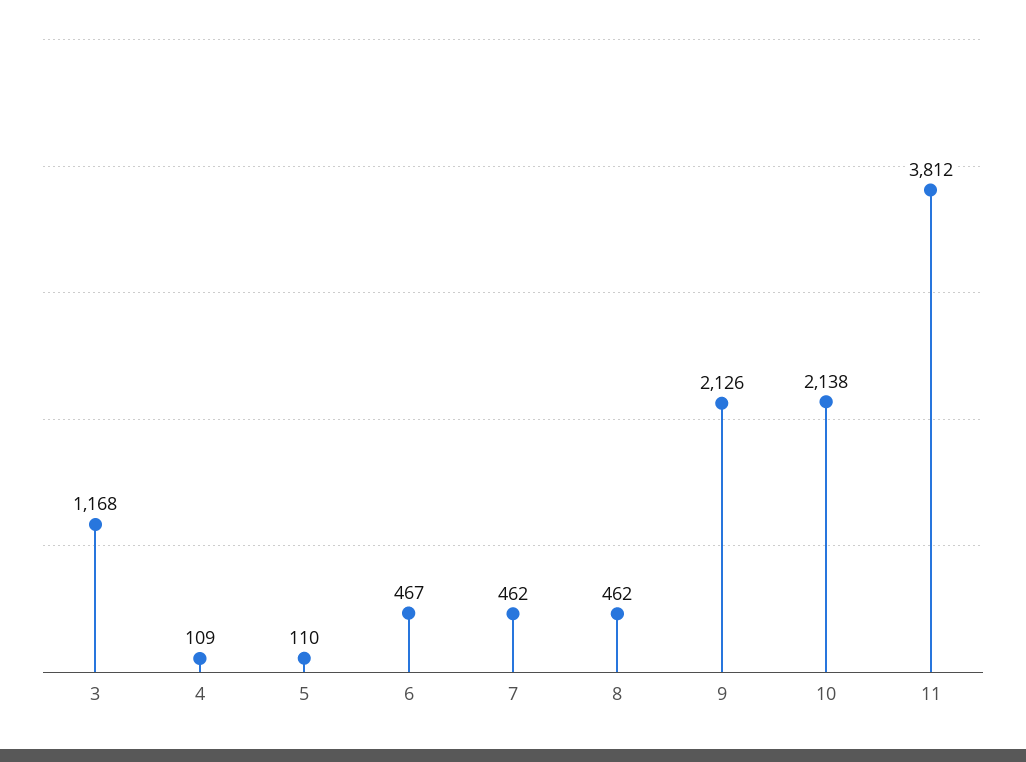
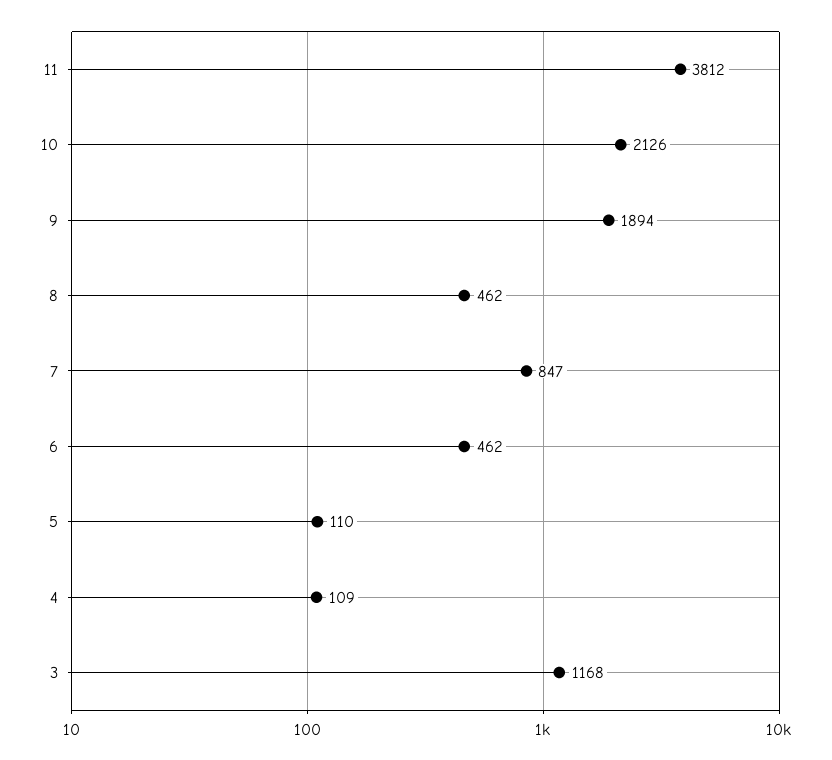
  {
    "3": 1168,
    "4": 109,
    "5": 110,
-   "6": 467,
+   "6": 462,
-   "7": 462,
+   "7": 847,
    "8": 462,
-   "9": 2126,
+   "9": 1894,
-   "10": 2138,
+   "10": 2126,
    "11": 3812
  }

